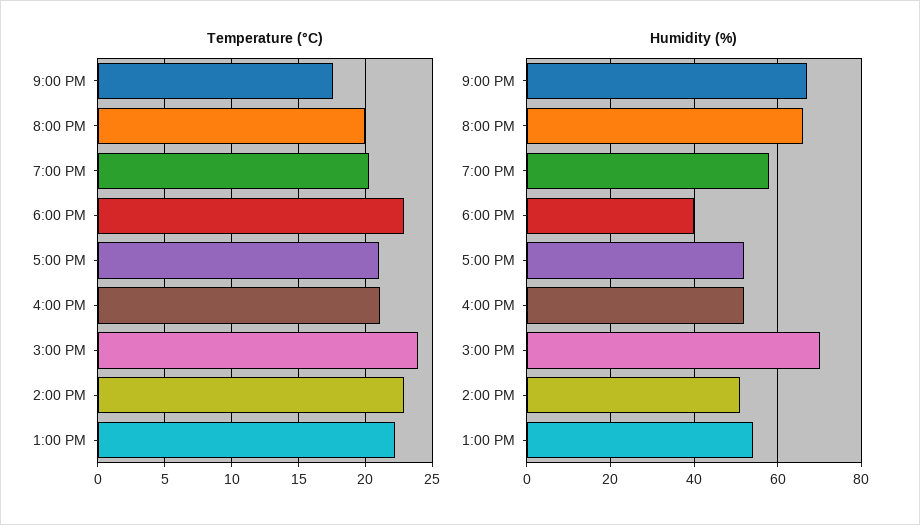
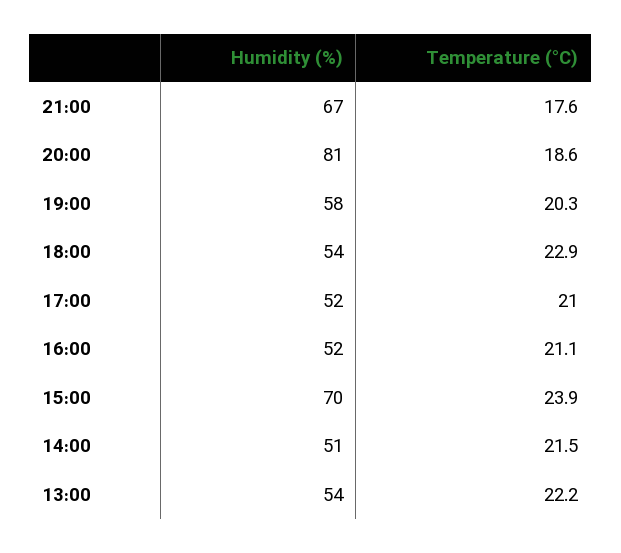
  {
    "Temperature (°C)": {
      "9:00 PM": 17.6,
-     "8:00 PM": 20,
+     "8:00 PM": 18.6,
      "7:00 PM": 20.3,
      "6:00 PM": 22.9,
      "5:00 PM": 21,
      "4:00 PM": 21.1,
      "3:00 PM": 23.9,
-     "2:00 PM": 23,
+     "2:00 PM": 21.5,
      "1:00 PM": 22.2
    },
    "Humidity (%)": {
      "9:00 PM": 67,
-     "8:00 PM": 65,
+     "8:00 PM": 81,
      "7:00 PM": 58,
-     "6:00 PM": 40,
+     "6:00 PM": 54,
      "5:00 PM": 52,
      "4:00 PM": 52,
      "3:00 PM": 70,
      "2:00 PM": 51,
      "1:00 PM": 54
    }
  }

